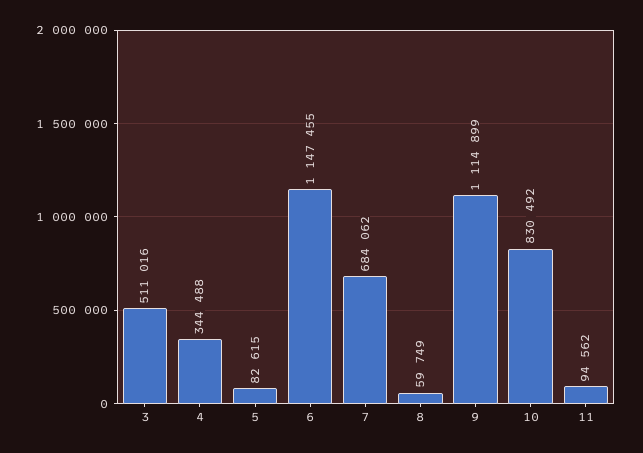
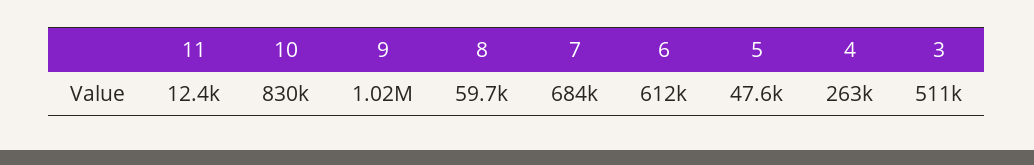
  {
    "3": 511016,
-   "4": 344488,
+   "4": 263000,
-   "5": 82615,
+   "5": 47600,
-   "6": 1147455,
+   "6": 612000,
    "7": 684062,
    "8": 59749,
-   "9": 1114899,
+   "9": 1020000,
    "10": 830492,
-   "11": 94562
+   "11": 12400
  }

